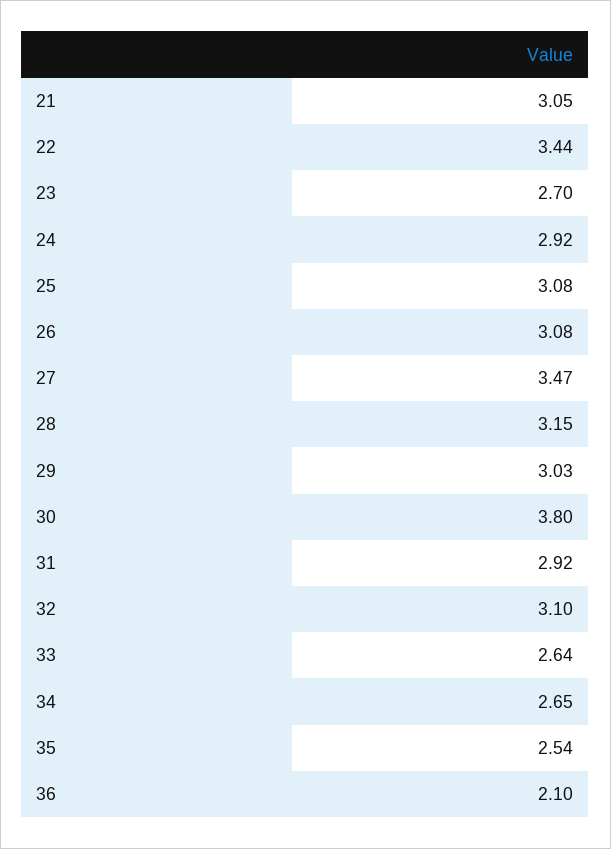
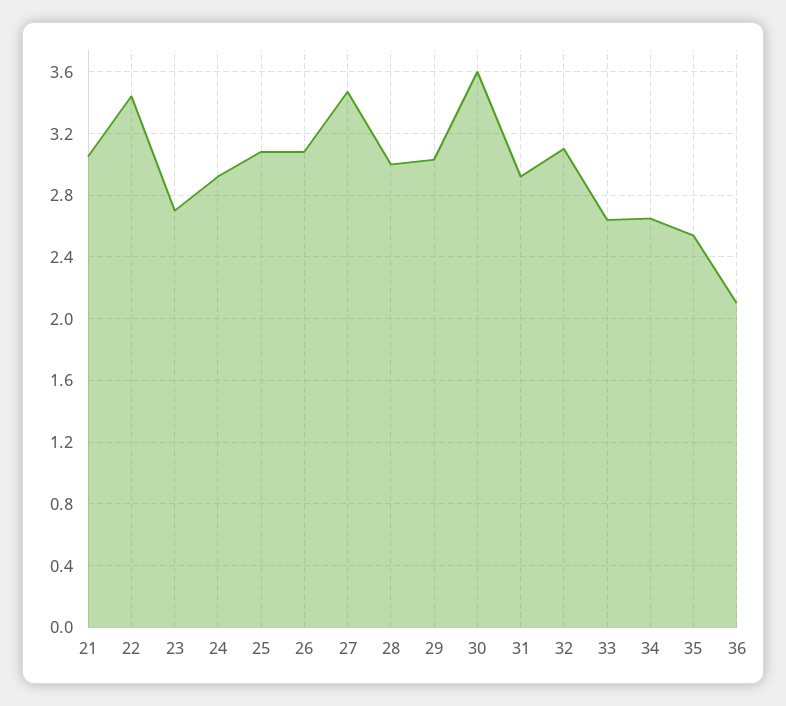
  {
    "21": 3.05,
    "22": 3.44,
    "23": 2.7,
    "24": 2.92,
    "25": 3.08,
    "26": 3.08,
    "27": 3.47,
-   "28": 3.15,
+   "28": 3,
    "29": 3.03,
-   "30": 3.8,
+   "30": 3.6,
    "31": 2.92,
    "32": 3.1,
    "33": 2.64,
    "34": 2.65,
    "35": 2.54,
    "36": 2.1
  }

